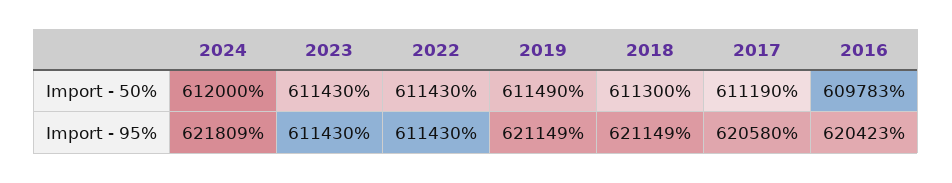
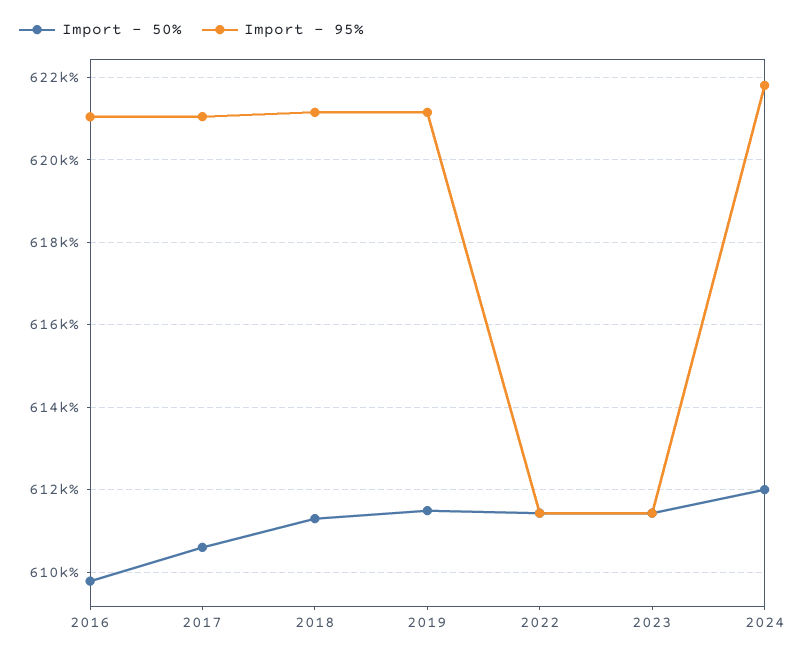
  {
    "Import - 50%": {
      "2024": 612000,
      "2023": 611430,
      "2022": 611430,
      "2019": 611490,
      "2018": 611300,
-     "2017": 611190,
+     "2017": 610600,
      "2016": 609783
    },
    "Import - 95%": {
      "2024": 621809,
      "2023": 611430,
      "2022": 611430,
      "2019": 621149,
      "2018": 621149,
-     "2017": 620580,
+     "2017": 621000,
-     "2016": 620423
+     "2016": 621000
    }
  }

